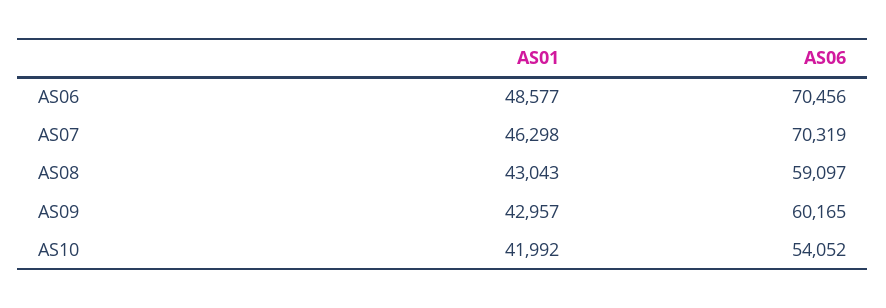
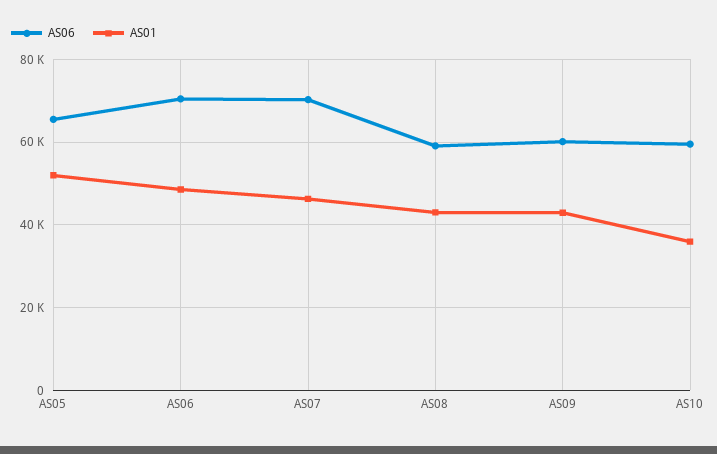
  {
    "AS01": {
      "AS06": 48577,
      "AS07": 46298,
      "AS08": 43043,
      "AS09": 42957,
-     "AS10": 41992
+     "AS10": 36000,
+     "AS05": 52000
    },
    "AS06": {
      "AS06": 70456,
      "AS07": 70319,
      "AS08": 59097,
      "AS09": 60165,
-     "AS10": 54052
+     "AS10": 60000,
+     "AS05": 66000
    }
  }

